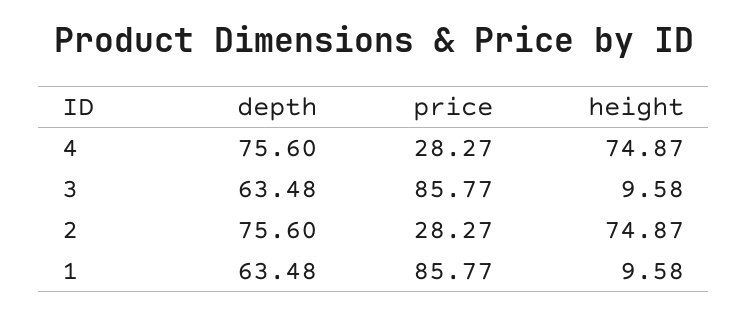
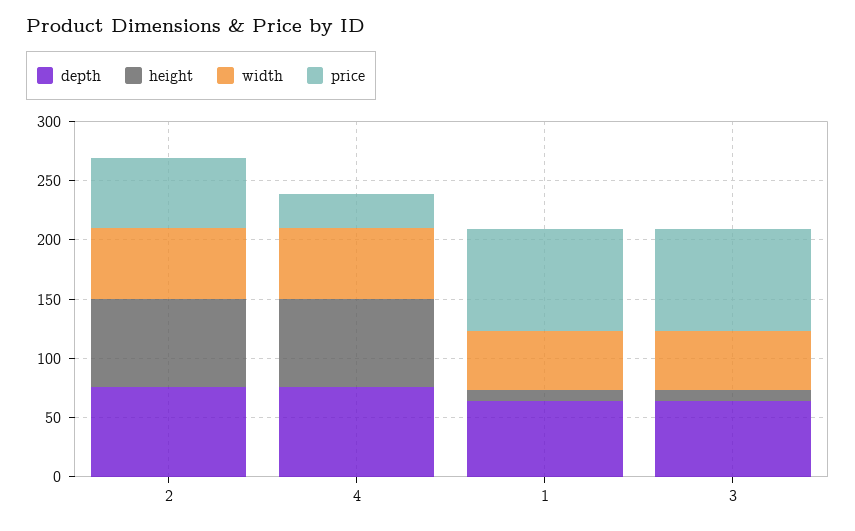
  {
    "depth": {
      "4": 75.6,
      "3": 63.48,
      "2": 75.6,
      "1": 63.48
    },
    "price": {
      "4": 28.27,
      "3": 85.77,
-     "2": 28.27,
+     "2": 60,
      "1": 85.77
    },
    "height": {
      "4": 74.87,
      "3": 9.58,
      "2": 74.87,
      "1": 9.58
-   }
+   },
+   "width": {
+     "2": 60,
+     "4": 60,
+     "1": 50,
+     "3": 50
+   }
  }

